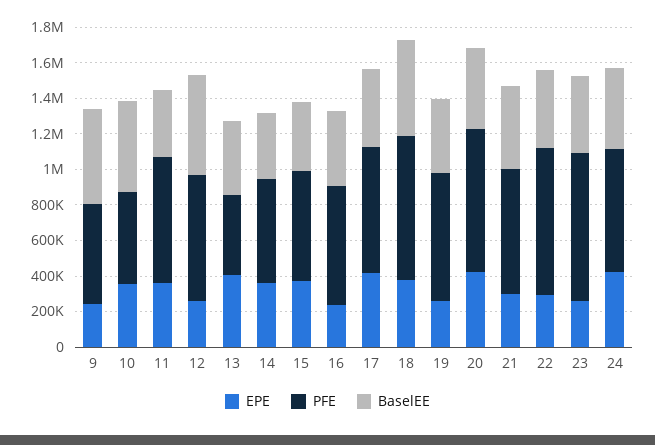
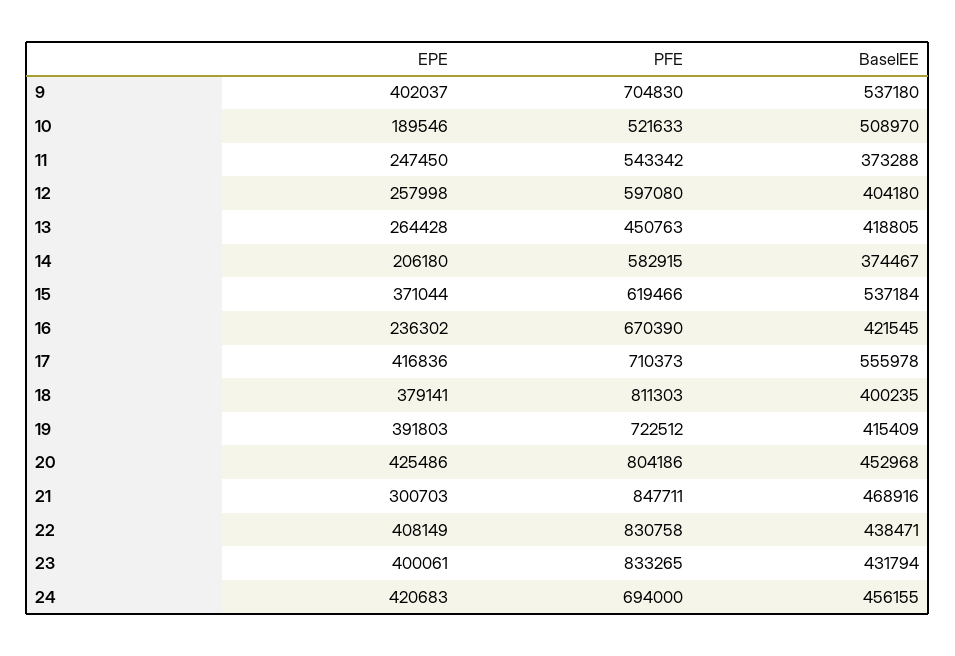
  {
    "EPE": {
-     "9": 250000,
+     "9": 402037,
-     "10": 350000,
+     "10": 189546,
-     "11": 350000,
+     "11": 247450,
      "12": 257998,
-     "13": 400000,
+     "13": 264428,
-     "14": 350000,
+     "14": 206180,
      "15": 371044,
      "16": 236302,
      "17": 416836,
      "18": 379141,
-     "19": 250000,
+     "19": 391803,
      "20": 425486,
      "21": 300703,
-     "22": 300000,
+     "22": 408149,
-     "23": 250000,
+     "23": 400061,
      "24": 420683
    },
    "PFE": {
-     "9": 550000,
+     "9": 704830,
      "10": 521633,
-     "11": 700000,
+     "11": 543342,
-     "12": 700000,
+     "12": 597080,
      "13": 450763,
      "14": 582915,
      "15": 619466,
      "16": 670390,
      "17": 710373,
      "18": 811303,
      "19": 722512,
      "20": 804186,
-     "21": 700000,
+     "21": 847711,
      "22": 830758,
      "23": 833265,
      "24": 694000
    },
    "BaselEE": {
      "9": 537180,
      "10": 508970,
      "11": 373288,
-     "12": 550000,
+     "12": 404180,
      "13": 418805,
      "14": 374467,
-     "15": 400000,
+     "15": 537184,
      "16": 421545,
-     "17": 450000,
+     "17": 555978,
-     "18": 550000,
+     "18": 400235,
      "19": 415409,
      "20": 452968,
      "21": 468916,
      "22": 438471,
      "23": 431794,
      "24": 456155
    }
  }

